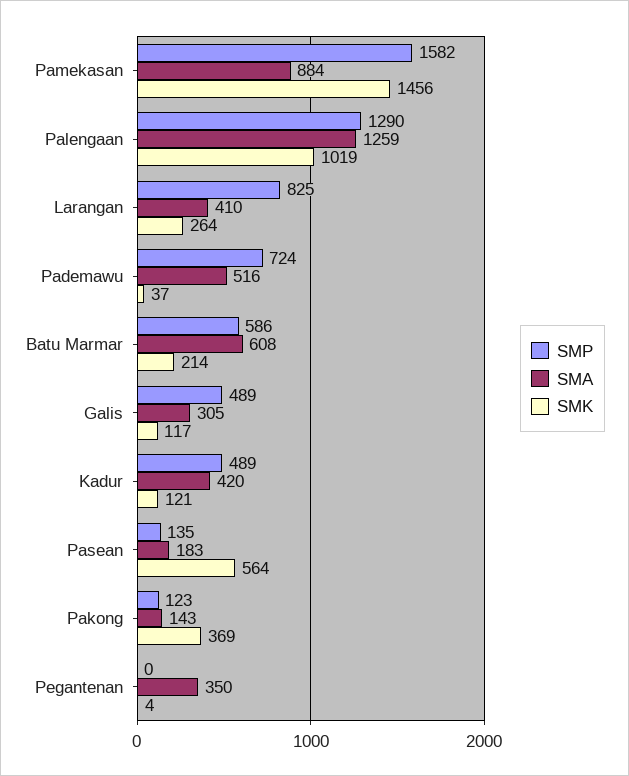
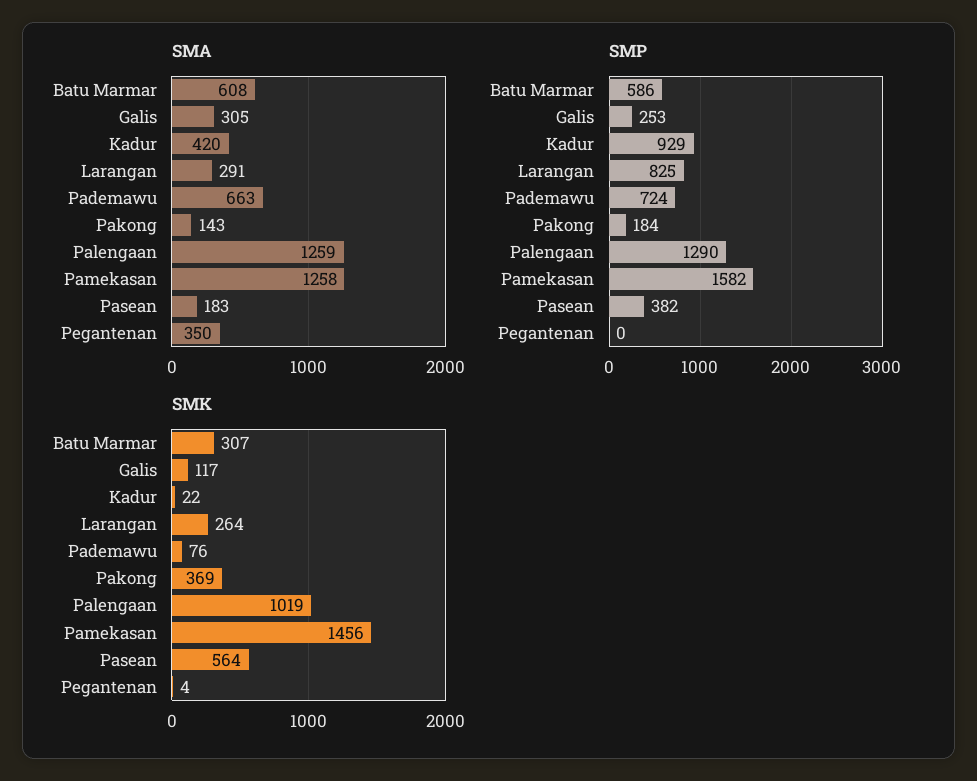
  {
    "SMP": {
      "Pamekasan": 1582,
      "Palengaan": 1290,
      "Larangan": 825,
      "Pademawu": 724,
      "Batu Marmar": 586,
-     "Galis": 489,
+     "Galis": 253,
-     "Kadur": 489,
+     "Kadur": 929,
-     "Pasean": 135,
+     "Pasean": 382,
-     "Pakong": 123,
+     "Pakong": 184,
      "Pegantenan": 0
    },
    "SMA": {
-     "Pamekasan": 884,
+     "Pamekasan": 1258,
      "Palengaan": 1259,
-     "Larangan": 410,
+     "Larangan": 291,
-     "Pademawu": 516,
+     "Pademawu": 663,
      "Batu Marmar": 608,
      "Galis": 305,
      "Kadur": 420,
      "Pasean": 183,
      "Pakong": 143,
      "Pegantenan": 350
    },
    "SMK": {
      "Pamekasan": 1456,
      "Palengaan": 1019,
      "Larangan": 264,
-     "Pademawu": 37,
+     "Pademawu": 76,
-     "Batu Marmar": 214,
+     "Batu Marmar": 307,
      "Galis": 117,
-     "Kadur": 121,
+     "Kadur": 22,
      "Pasean": 564,
      "Pakong": 369,
      "Pegantenan": 4
    }
  }

